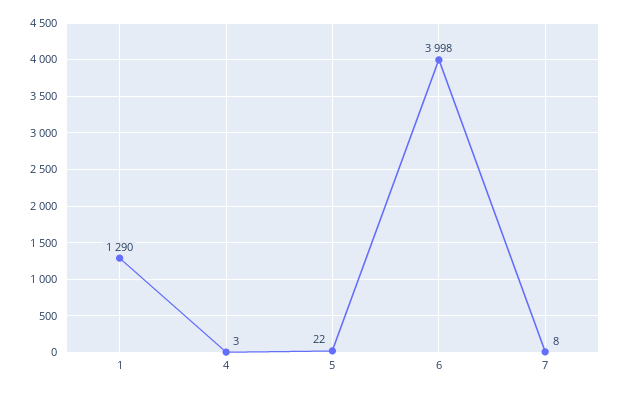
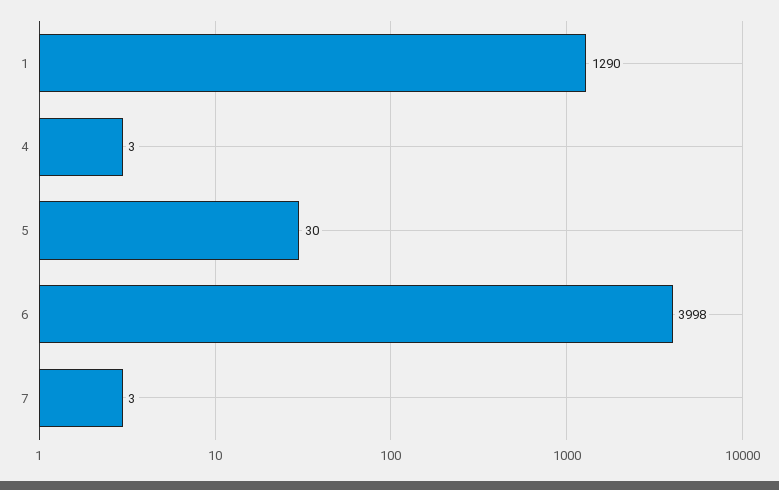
  {
    "1": 1290,
    "4": 3,
-   "5": 22,
+   "5": 30,
    "6": 3998,
-   "7": 8
+   "7": 3
  }

